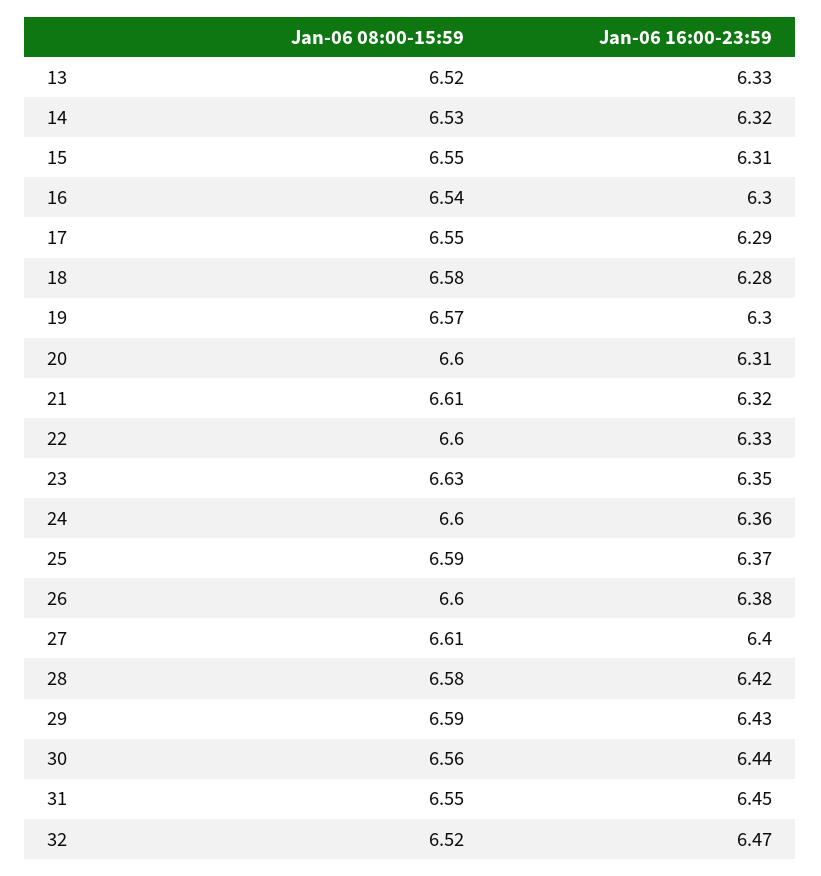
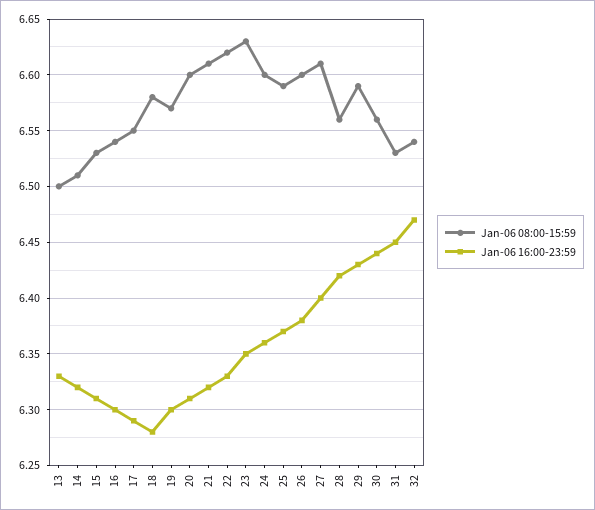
  {
    "Jan-06 08:00-15:59": {
-     "13": 6.52,
+     "13": 6.5,
-     "14": 6.53,
+     "14": 6.51,
-     "15": 6.55,
+     "15": 6.53,
      "16": 6.54,
      "17": 6.55,
      "18": 6.58,
      "19": 6.57,
      "20": 6.6,
      "21": 6.61,
-     "22": 6.6,
+     "22": 6.62,
      "23": 6.63,
      "24": 6.6,
      "25": 6.59,
      "26": 6.6,
      "27": 6.61,
-     "28": 6.58,
+     "28": 6.56,
      "29": 6.59,
      "30": 6.56,
-     "31": 6.55,
+     "31": 6.53,
-     "32": 6.52
+     "32": 6.54
    },
    "Jan-06 16:00-23:59": {
      "13": 6.33,
      "14": 6.32,
      "15": 6.31,
      "16": 6.3,
      "17": 6.29,
      "18": 6.28,
      "19": 6.3,
      "20": 6.31,
      "21": 6.32,
      "22": 6.33,
      "23": 6.35,
      "24": 6.36,
      "25": 6.37,
      "26": 6.38,
      "27": 6.4,
      "28": 6.42,
      "29": 6.43,
      "30": 6.44,
      "31": 6.45,
      "32": 6.47
    }
  }

